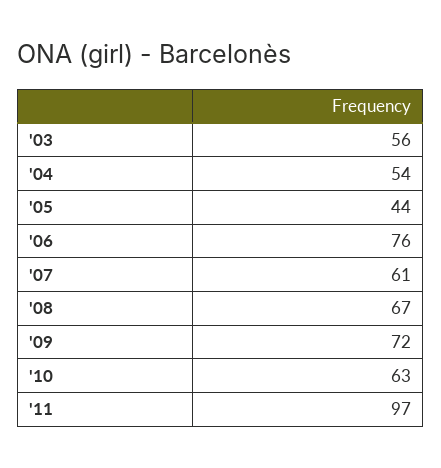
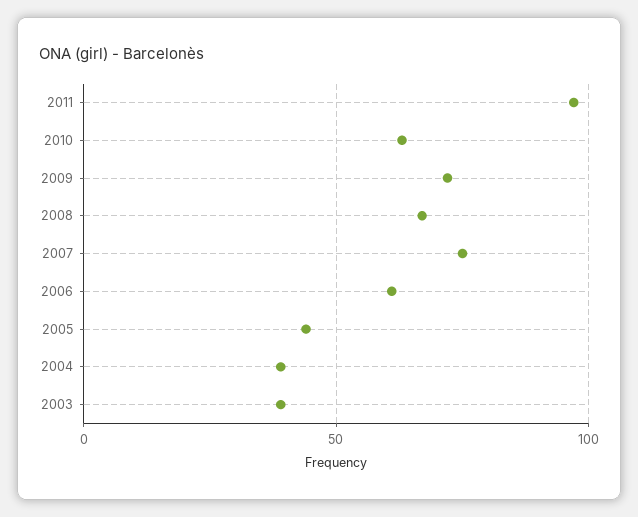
  {
-   "'03": 56,
+   "'03": 40,
-   "'04": 54,
+   "'04": 40,
    "'05": 44,
-   "'06": 76,
+   "'06": 60,
-   "'07": 61,
+   "'07": 75,
    "'08": 67,
    "'09": 72,
    "'10": 63,
    "'11": 97
  }

